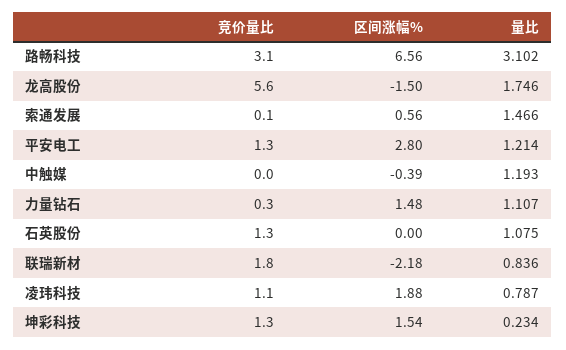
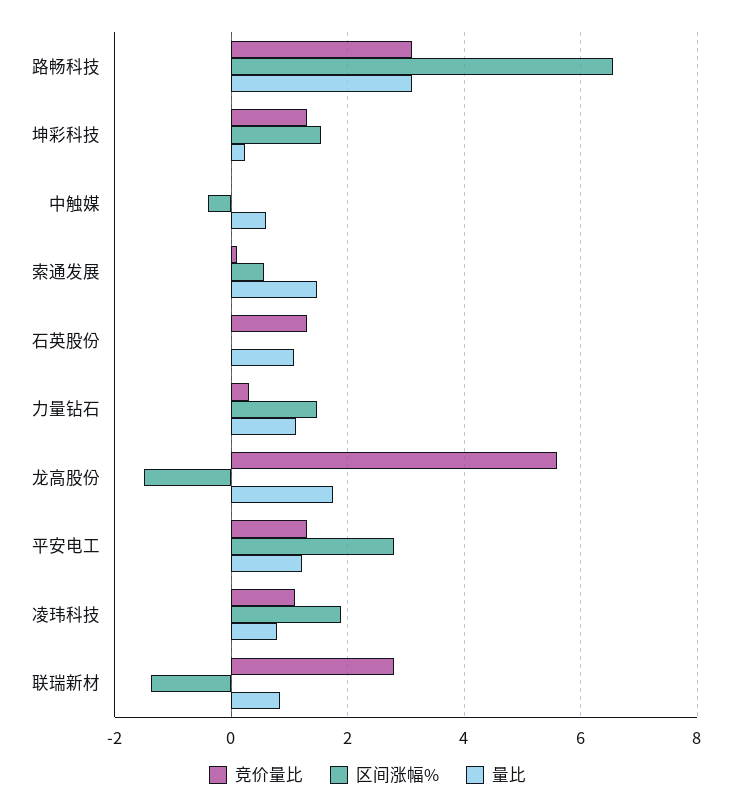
  {
    "竞价量比": {
      "路畅科技": 3.1,
      "龙高股份": 5.6,
      "索通发展": 0.1,
      "平安电工": 1.3,
      "中触媒": 0,
      "力量钻石": 0.3,
      "石英股份": 1.3,
-     "联瑞新材": 1.8,
+     "联瑞新材": 2.8,
      "凌玮科技": 1.1,
      "坤彩科技": 1.3
    },
    "区间涨幅%": {
      "路畅科技": 6.56,
      "龙高股份": -1.5,
      "索通发展": 0.56,
      "平安电工": 2.8,
      "中触媒": -0.39,
      "力量钻石": 1.48,
      "石英股份": 0,
-     "联瑞新材": -2.18,
+     "联瑞新材": -1.4,
      "凌玮科技": 1.88,
      "坤彩科技": 1.54
    },
    "量比": {
      "路畅科技": 3.102,
      "龙高股份": 1.746,
      "索通发展": 1.466,
      "平安电工": 1.214,
-     "中触媒": 1.193,
+     "中触媒": 0.6,
      "力量钻石": 1.107,
      "石英股份": 1.075,
      "联瑞新材": 0.836,
      "凌玮科技": 0.787,
      "坤彩科技": 0.234
    }
  }

